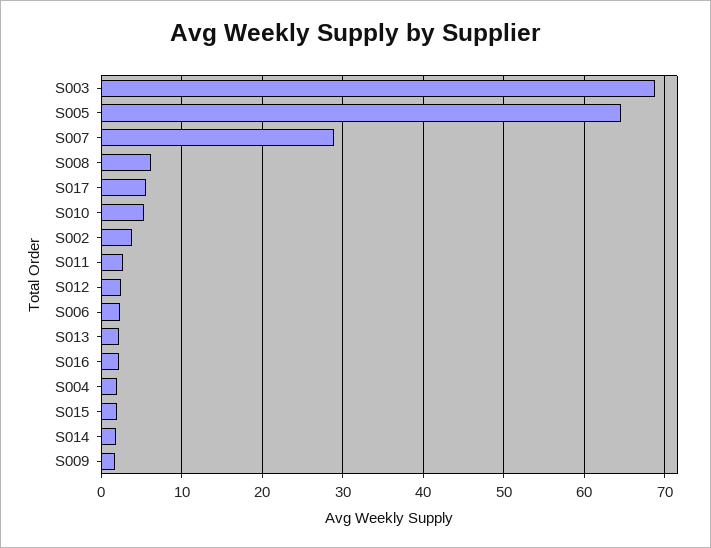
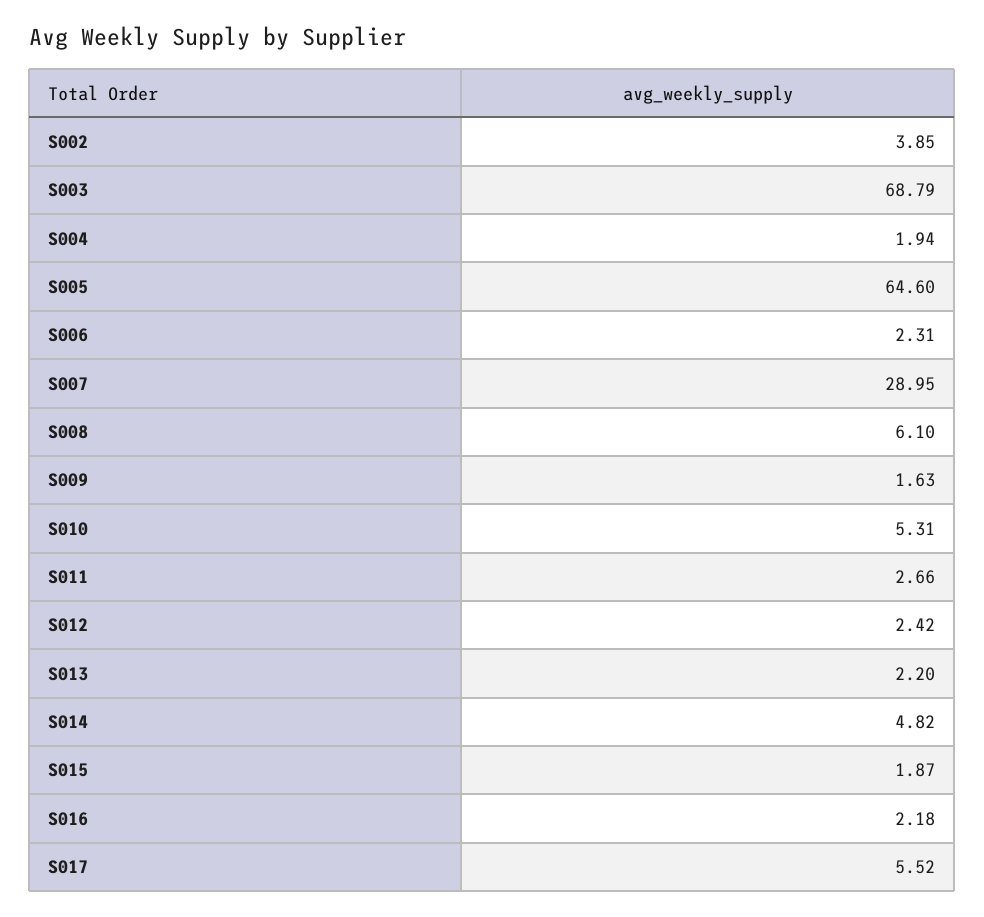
  {
    "S003": 68.79,
    "S005": 64.6,
    "S007": 28.95,
    "S008": 6.1,
    "S017": 5.52,
    "S010": 5.31,
    "S002": 3.85,
    "S011": 2.66,
    "S012": 2.42,
    "S006": 2.31,
    "S013": 2.2,
    "S016": 2.18,
    "S004": 1.94,
    "S015": 1.87,
-   "S014": 2,
+   "S014": 4.82,
    "S009": 1.63
  }

